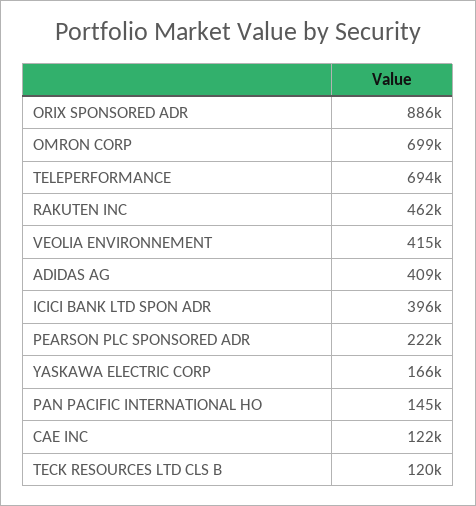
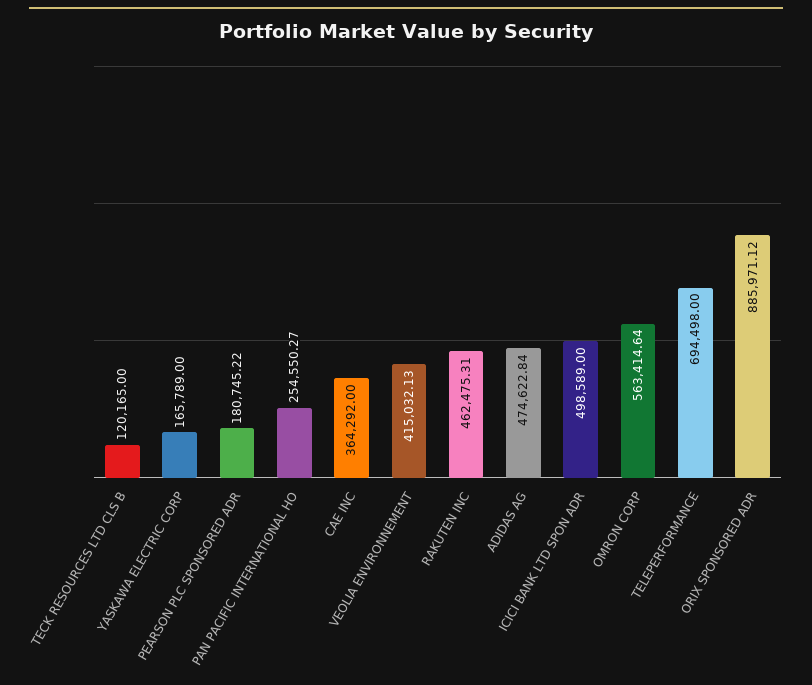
  {
    "ORIX SPONSORED ADR": 885971.12,
-   "OMRON CORP": 699000,
+   "OMRON CORP": 563414.64,
    "TELEPERFORMANCE": 694498,
    "RAKUTEN INC": 462475.31,
    "VEOLIA ENVIRONNEMENT": 415032.13,
-   "ADIDAS AG": 409000,
+   "ADIDAS AG": 474622.84,
-   "ICICI BANK LTD SPON ADR": 396000,
+   "ICICI BANK LTD SPON ADR": 498589,
-   "PEARSON PLC SPONSORED ADR": 222000,
+   "PEARSON PLC SPONSORED ADR": 180745.22,
    "YASKAWA ELECTRIC CORP": 165789,
-   "PAN PACIFIC INTERNATIONAL HO": 145000,
+   "PAN PACIFIC INTERNATIONAL HO": 254550.27,
-   "CAE INC": 122000,
+   "CAE INC": 364292,
    "TECK RESOURCES LTD CLS B": 120165
  }

